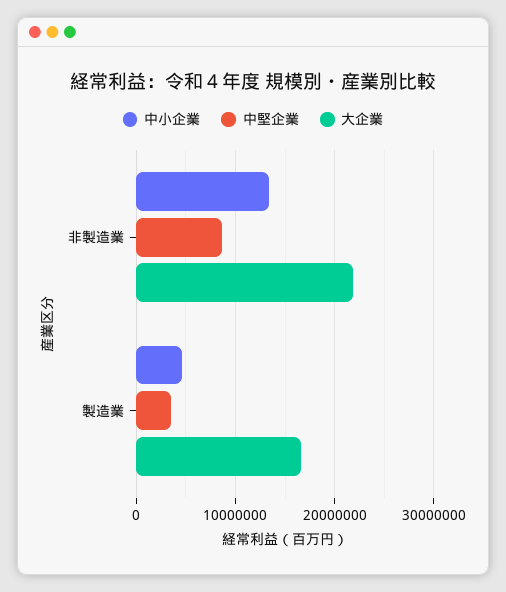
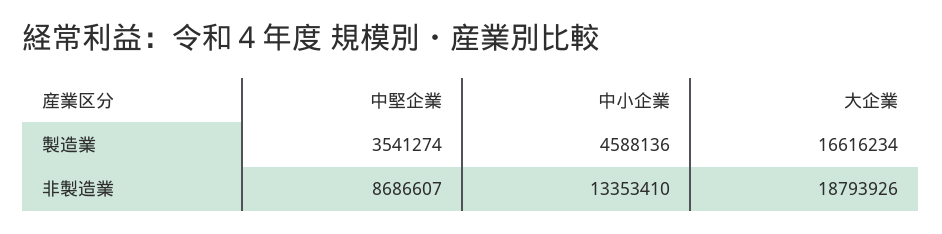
  {
    "中小企業": {
      "非製造業": 13353410,
      "製造業": 4588136
    },
    "中堅企業": {
      "非製造業": 8686607,
      "製造業": 3541274
    },
    "大企業": {
-     "非製造業": 22000000,
+     "非製造業": 18793926,
      "製造業": 16616234
    }
  }

